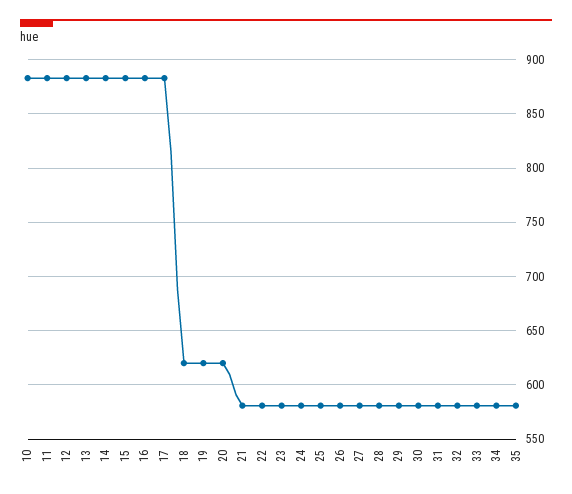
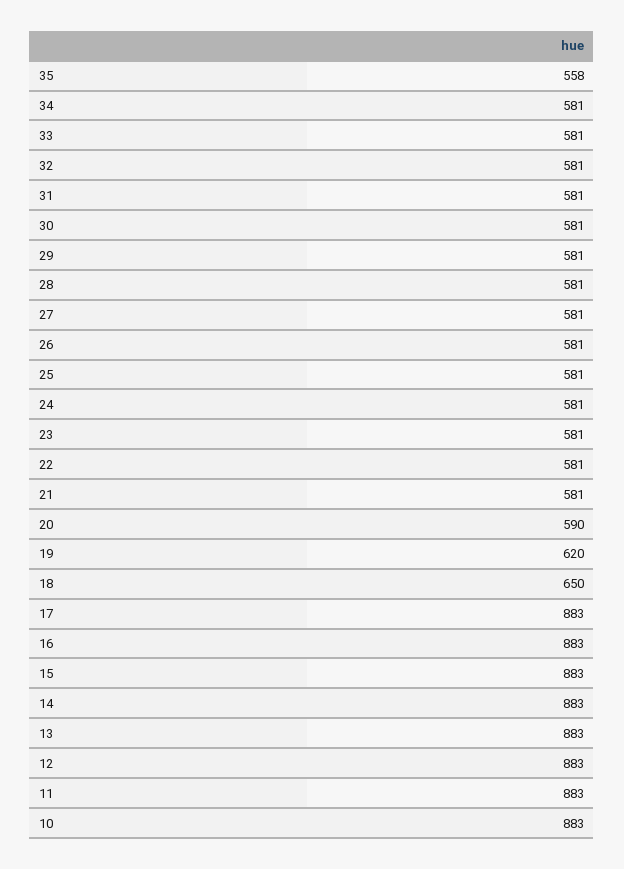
  {
    "10": 883,
    "11": 883,
    "12": 883,
    "13": 883,
    "14": 883,
    "15": 883,
    "16": 883,
    "17": 883,
-   "18": 620,
+   "18": 650,
    "19": 620,
-   "20": 620,
+   "20": 590,
    "21": 581,
    "22": 581,
    "23": 581,
    "24": 581,
    "25": 581,
    "26": 581,
    "27": 581,
    "28": 581,
    "29": 581,
    "30": 581,
    "31": 581,
    "32": 581,
    "33": 581,
    "34": 581,
-   "35": 580
+   "35": 558
  }

